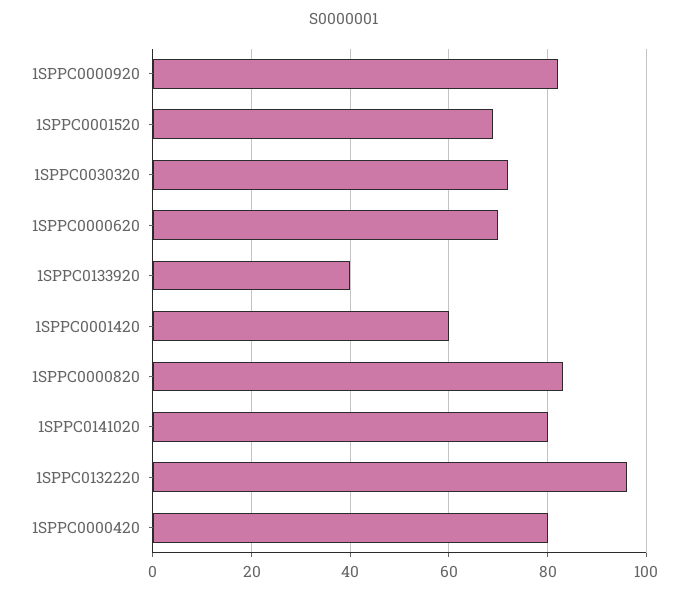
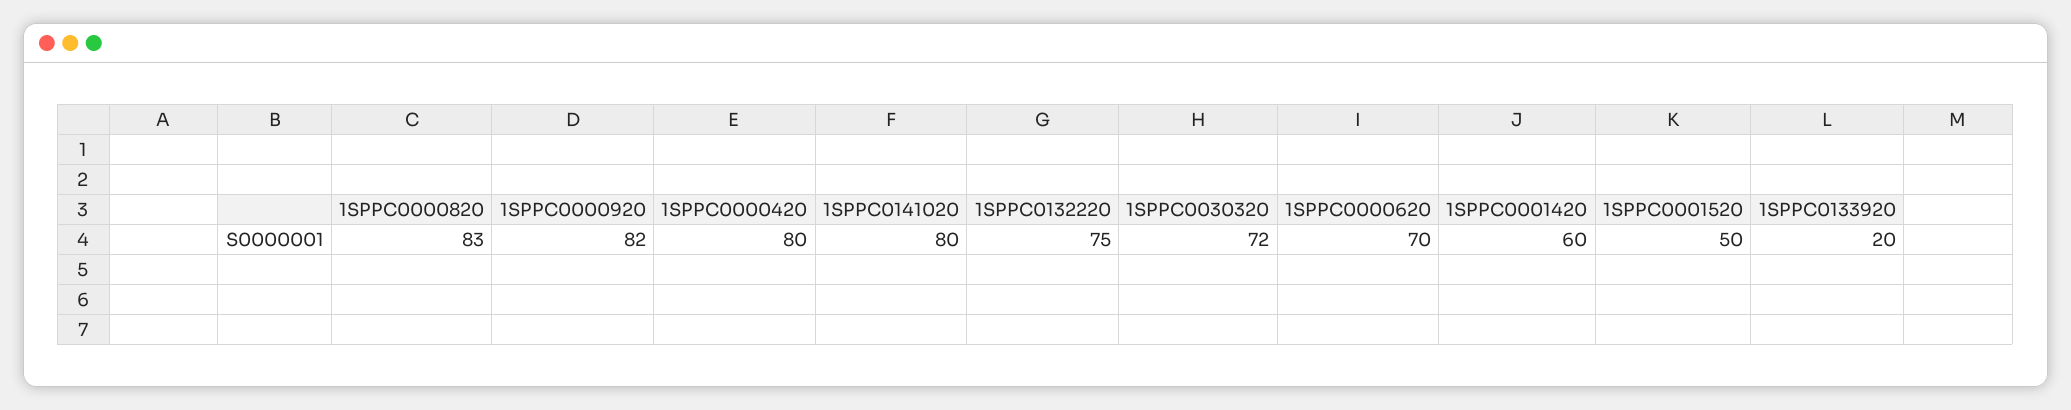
  {
    "1SPPC0000920": 82,
-   "1SPPC0001520": 70,
+   "1SPPC0001520": 50,
    "1SPPC0030320": 72,
    "1SPPC0000620": 70,
-   "1SPPC0133920": 40,
+   "1SPPC0133920": 20,
    "1SPPC0001420": 60,
    "1SPPC0000820": 83,
    "1SPPC0141020": 80,
-   "1SPPC0132220": 95,
+   "1SPPC0132220": 75,
    "1SPPC0000420": 80
  }

